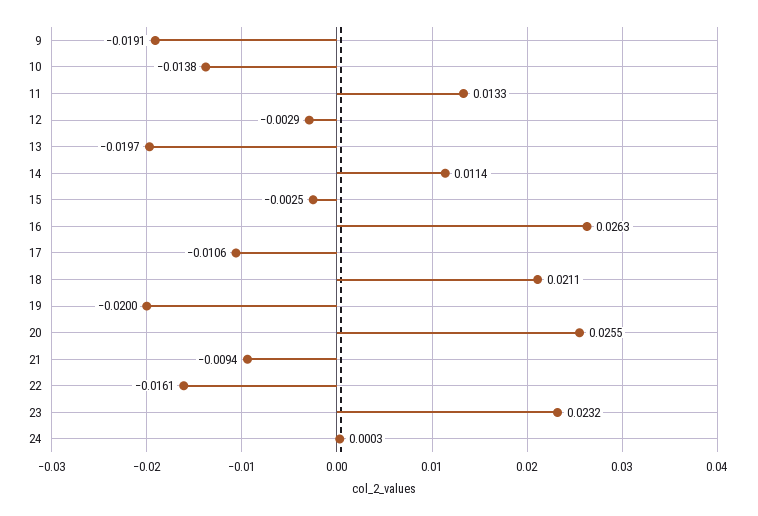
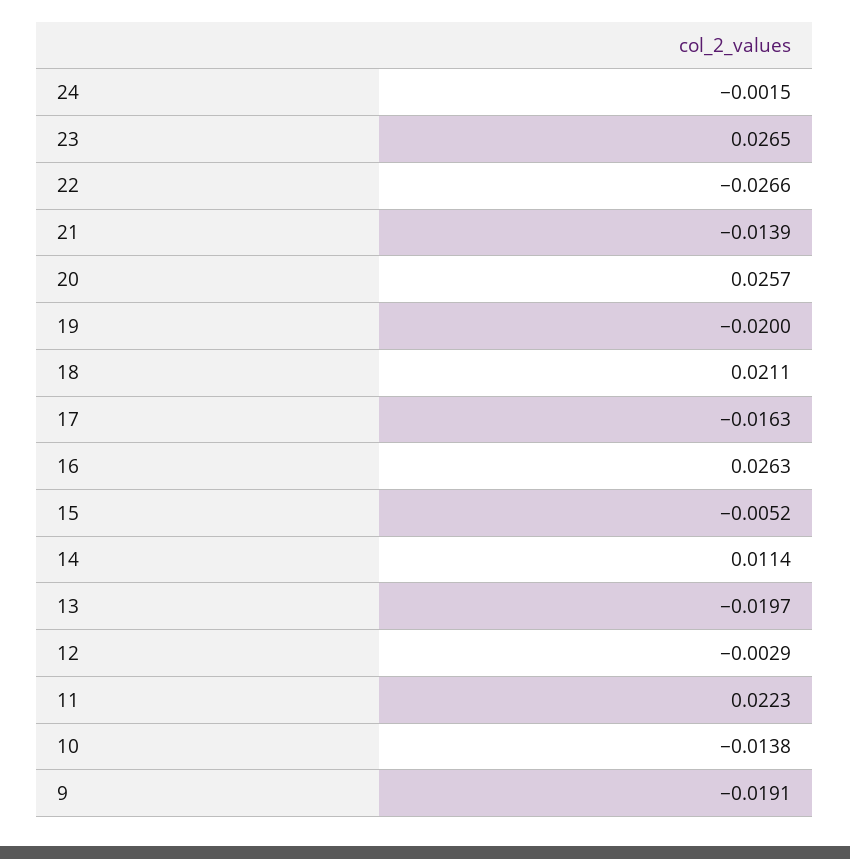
  {
    "9": -0.0191,
    "10": -0.0138,
-   "11": 0.0133,
+   "11": 0.0223,
    "12": -0.0029,
    "13": -0.0197,
    "14": 0.0114,
-   "15": -0.0025,
+   "15": -0.0052,
    "16": 0.0263,
-   "17": -0.0106,
+   "17": -0.0163,
    "18": 0.0211,
    "19": -0.02,
-   "20": 0.0255,
+   "20": 0.0257,
-   "21": -0.0094,
+   "21": -0.0139,
-   "22": -0.0161,
+   "22": -0.0266,
-   "23": 0.0232,
+   "23": 0.0265,
-   "24": 0.0003
+   "24": -0.0015
  }

